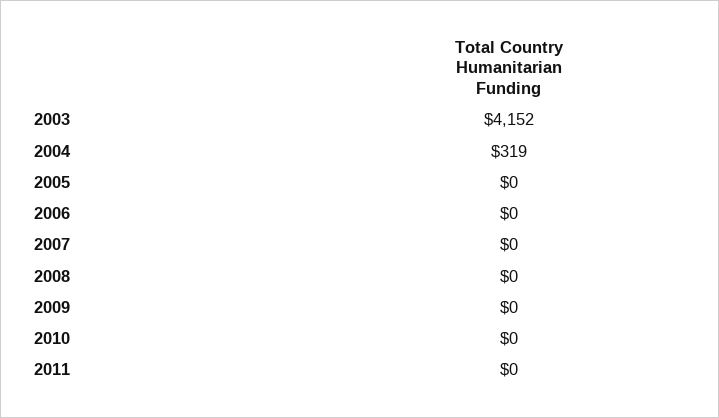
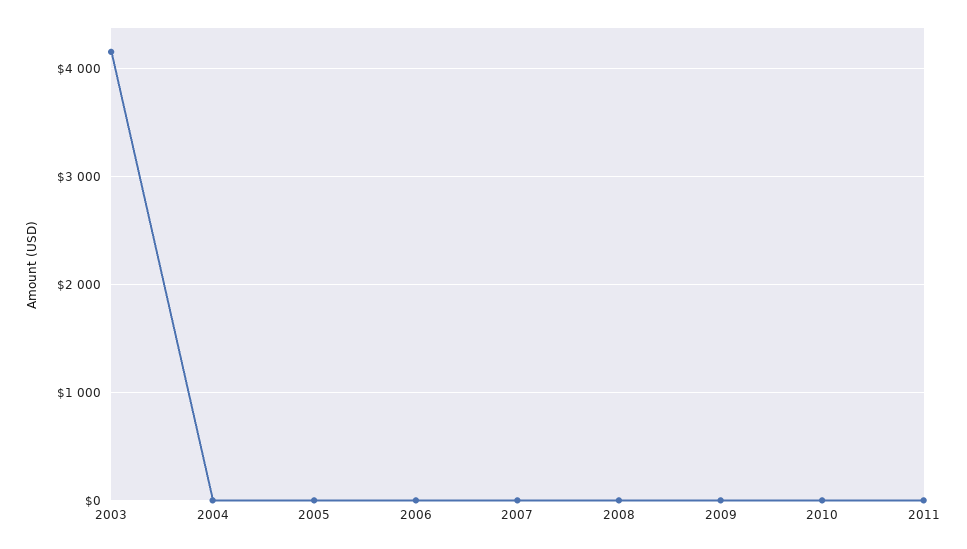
  {
    "2003": 4152,
-   "2004": 319,
+   "2004": 0,
    "2005": 0,
    "2006": 0,
    "2007": 0,
    "2008": 0,
    "2009": 0,
    "2010": 0,
    "2011": 0
  }

